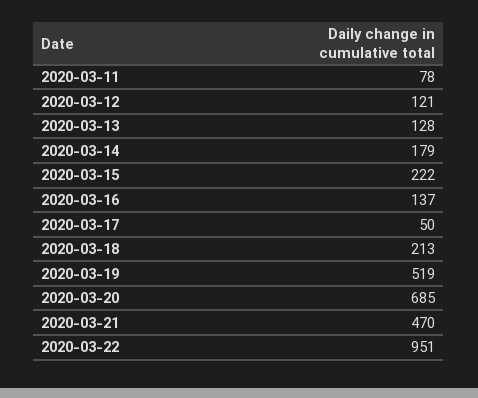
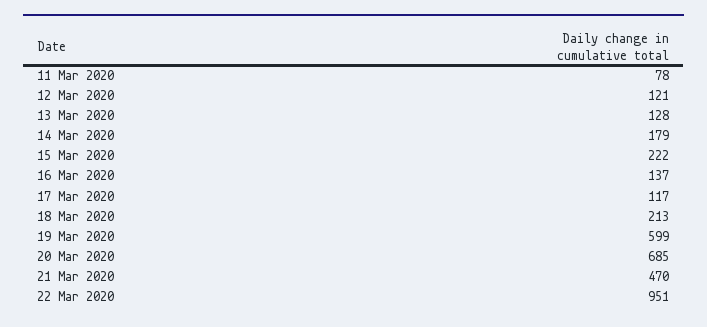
  {
    "2020-03-11": 78,
    "2020-03-12": 121,
    "2020-03-13": 128,
    "2020-03-14": 179,
    "2020-03-15": 222,
    "2020-03-16": 137,
-   "2020-03-17": 50,
+   "2020-03-17": 117,
    "2020-03-18": 213,
-   "2020-03-19": 519,
+   "2020-03-19": 599,
    "2020-03-20": 685,
    "2020-03-21": 470,
    "2020-03-22": 951
  }

